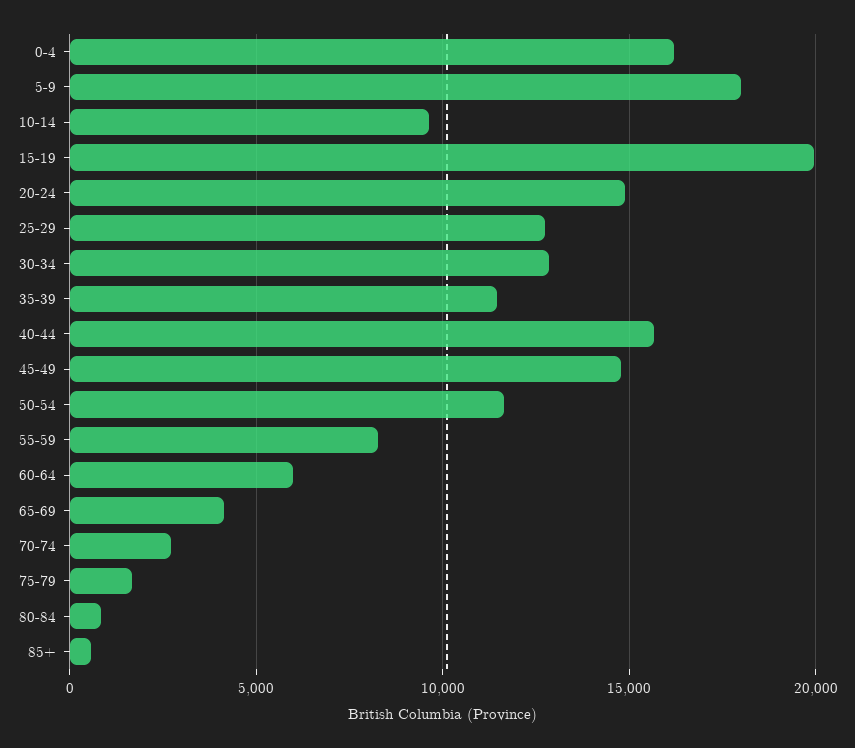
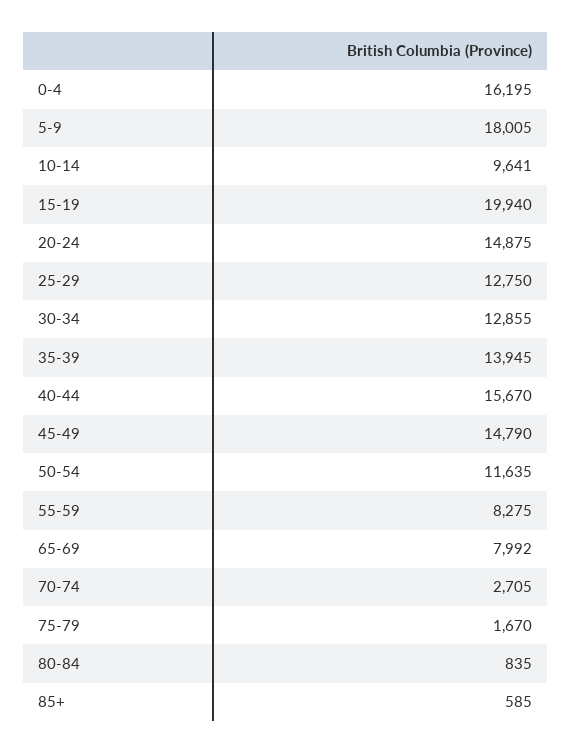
  {
    "0-4": 16195,
    "5-9": 18005,
    "10-14": 9641,
    "15-19": 19940,
    "20-24": 14875,
    "25-29": 12750,
    "30-34": 12855,
-   "35-39": 11500,
+   "35-39": 13945,
    "40-44": 15670,
    "45-49": 14790,
    "50-54": 11635,
    "55-59": 8275,
-   "60-64": 6000,
-   "65-69": 4000,
+   "65-69": 7992,
    "70-74": 2705,
    "75-79": 1670,
    "80-84": 835,
    "85+": 585
  }

